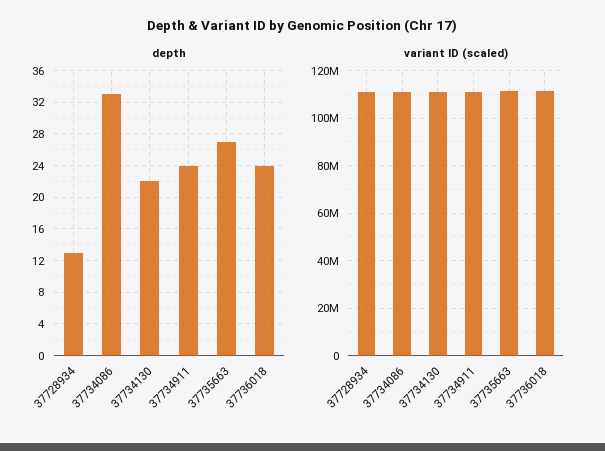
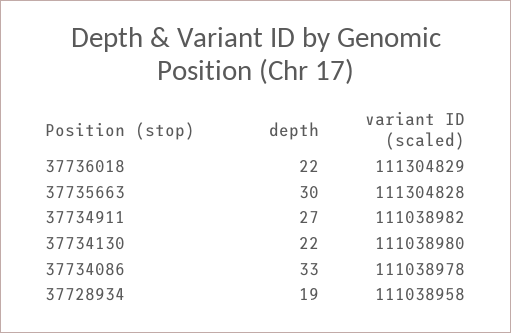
  {
    "depth": {
-     "37728934": 13,
+     "37728934": 19,
      "37734086": 33,
      "37734130": 22,
-     "37734911": 24,
+     "37734911": 27,
-     "37735663": 27,
+     "37735663": 30,
-     "37736018": 24
+     "37736018": 22
    },
    "variant ID (scaled)": {
      "37728934": 111038958,
      "37734086": 111038978,
      "37734130": 111038980,
      "37734911": 111038982,
      "37735663": 111304828,
      "37736018": 111304829
    }
  }

